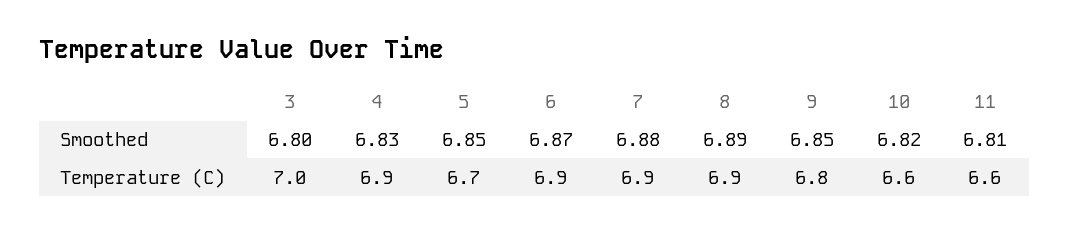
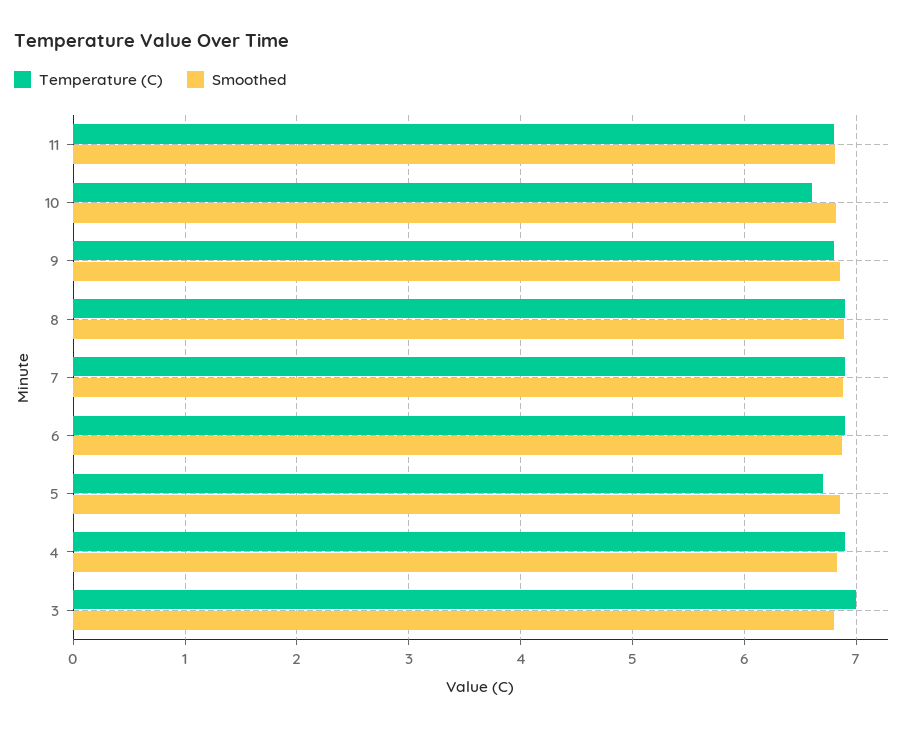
  {
    "Smoothed": {
      "3": 6.8,
      "4": 6.83,
      "5": 6.85,
      "6": 6.87,
      "7": 6.88,
      "8": 6.89,
      "9": 6.85,
      "10": 6.82,
      "11": 6.81
    },
    "Temperature (C)": {
      "3": 7,
      "4": 6.9,
      "5": 6.7,
      "6": 6.9,
      "7": 6.9,
      "8": 6.9,
      "9": 6.8,
      "10": 6.6,
-     "11": 6.6
+     "11": 6.8
    }
  }

